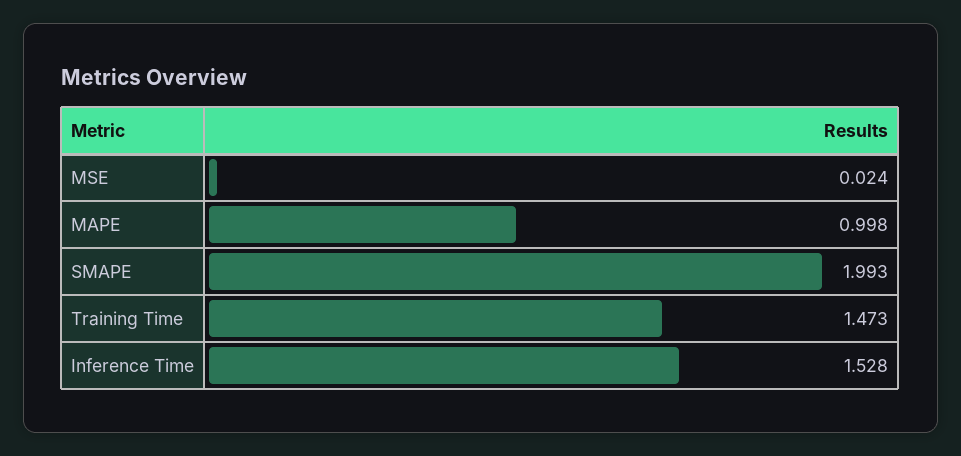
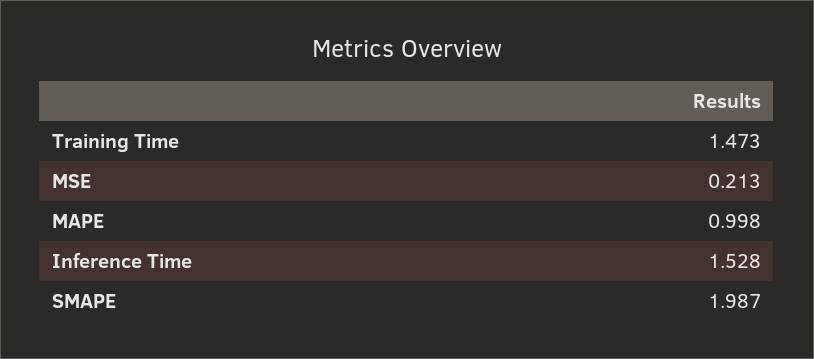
  {
-   "MSE": 0.024,
+   "MSE": 0.213,
    "MAPE": 0.998,
-   "SMAPE": 1.993,
+   "SMAPE": 1.987,
    "Training Time": 1.473,
    "Inference Time": 1.528
  }

